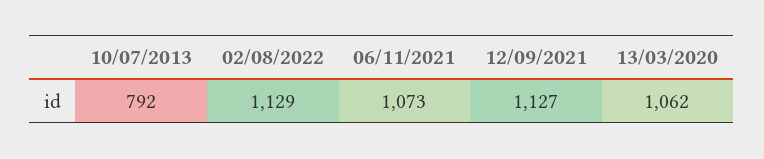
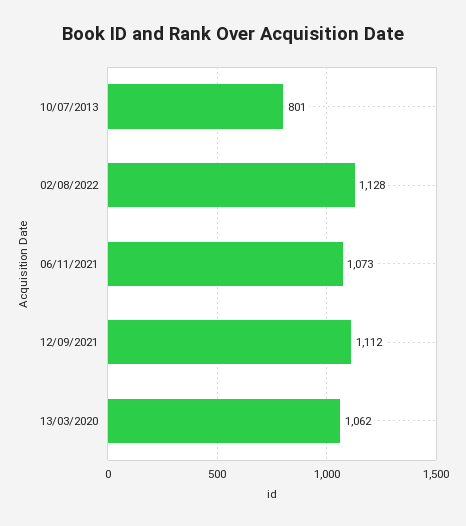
  {
-   "10/07/2013": 792,
+   "10/07/2013": 801,
-   "02/08/2022": 1129,
+   "02/08/2022": 1128,
    "06/11/2021": 1073,
-   "12/09/2021": 1127,
+   "12/09/2021": 1112,
    "13/03/2020": 1062
  }

